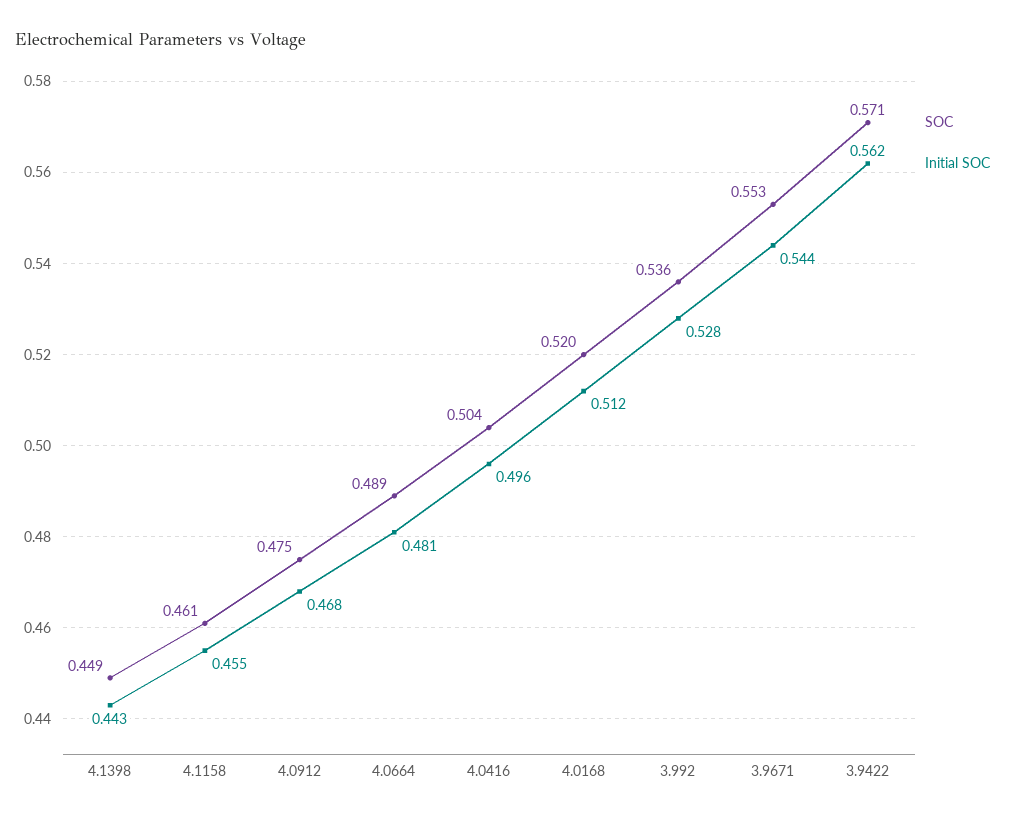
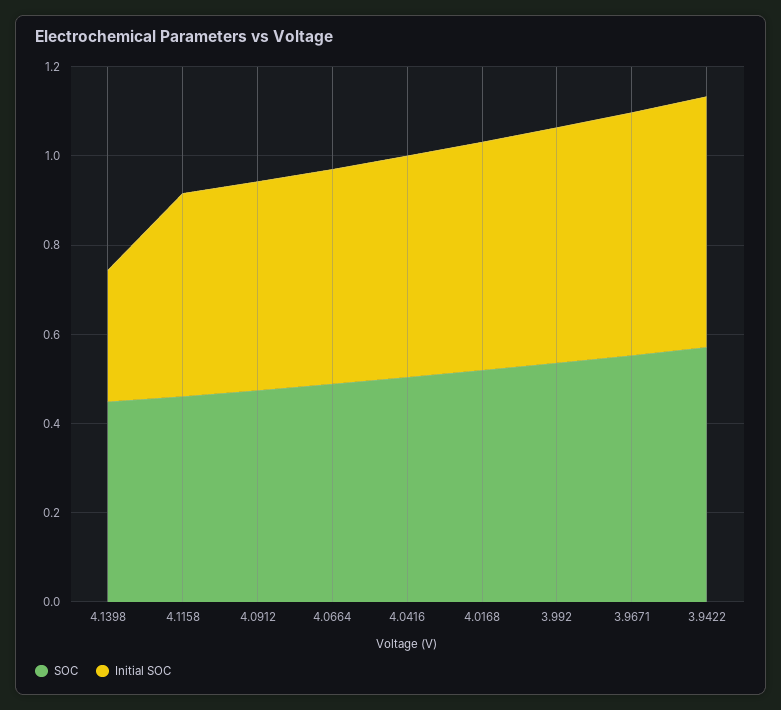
  {
    "SOC": {
      "4.1398": 0.449,
      "4.1158": 0.461,
      "4.0912": 0.475,
      "4.0664": 0.489,
      "4.0416": 0.504,
      "4.0168": 0.52,
      "3.992": 0.536,
      "3.9671": 0.553,
      "3.9422": 0.571
    },
    "Initial SOC": {
-     "4.1398": 0.443,
+     "4.1398": 0.3,
      "4.1158": 0.455,
      "4.0912": 0.468,
      "4.0664": 0.481,
      "4.0416": 0.496,
      "4.0168": 0.512,
      "3.992": 0.528,
      "3.9671": 0.544,
      "3.9422": 0.562
    }
  }

